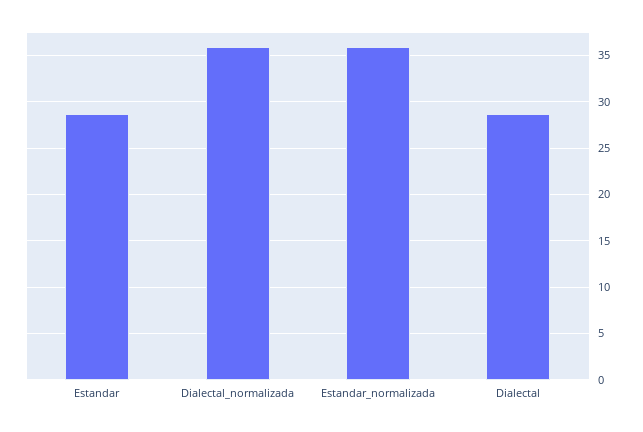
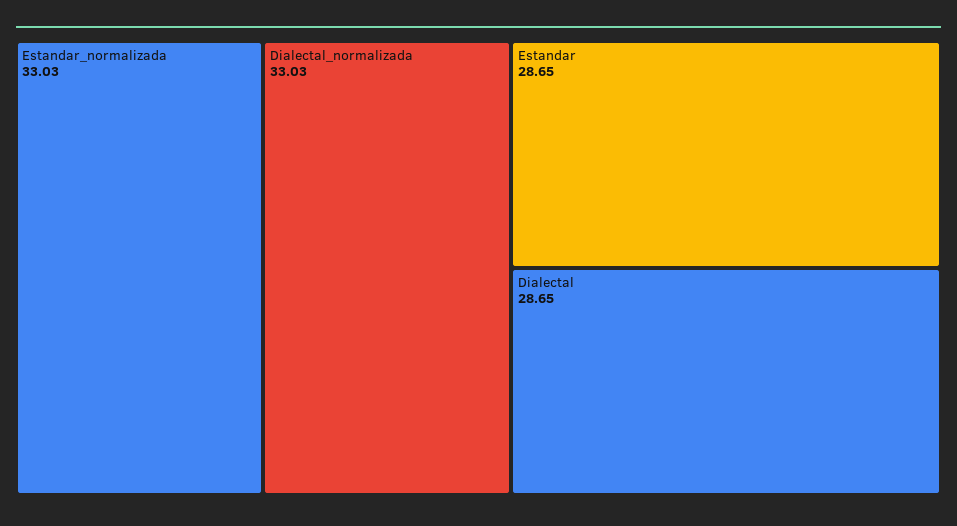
  {
    "Estandar": 28.65,
-   "Dialectal_normalizada": 36,
+   "Dialectal_normalizada": 33.03,
-   "Estandar_normalizada": 36,
+   "Estandar_normalizada": 33.03,
    "Dialectal": 28.65
  }

